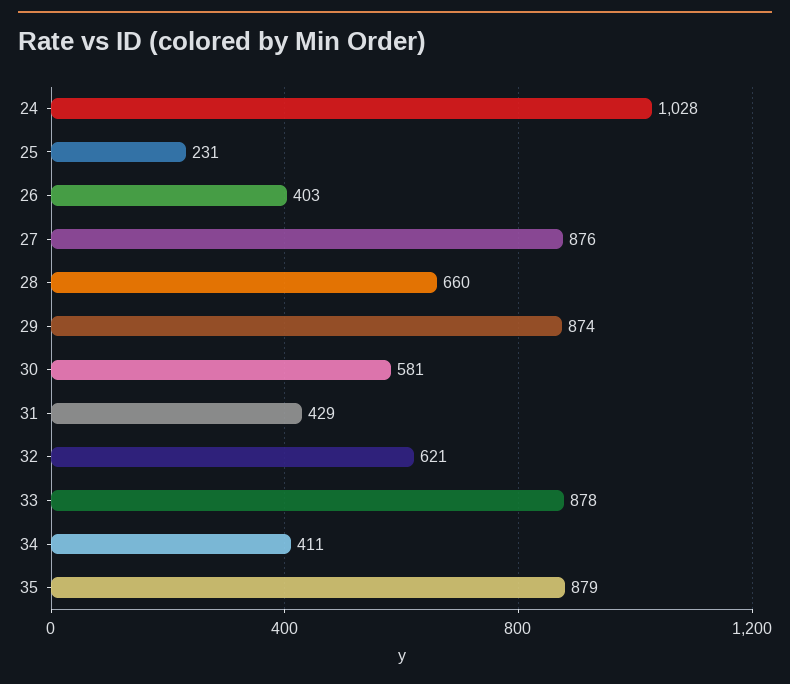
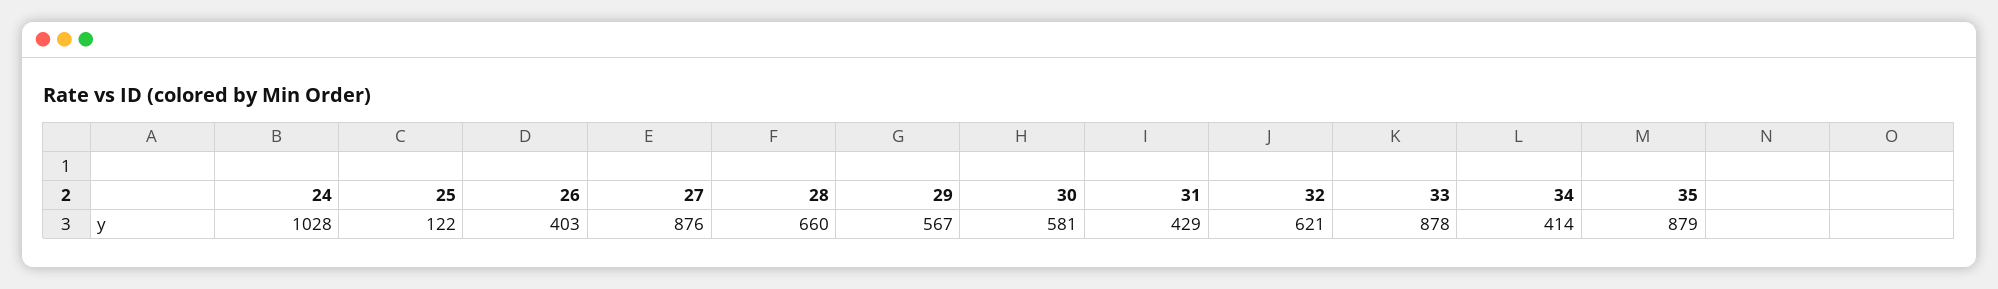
  {
    "24": 1028,
-   "25": 231,
+   "25": 122,
    "26": 403,
    "27": 876,
    "28": 660,
-   "29": 874,
+   "29": 567,
    "30": 581,
    "31": 429,
    "32": 621,
    "33": 878,
-   "34": 411,
+   "34": 414,
    "35": 879
  }

